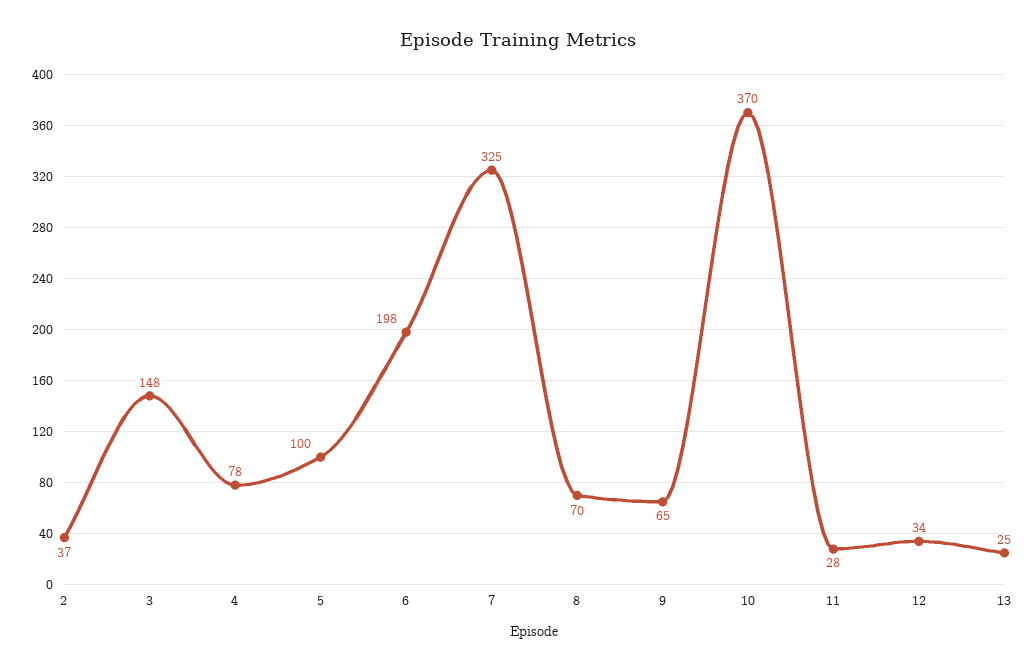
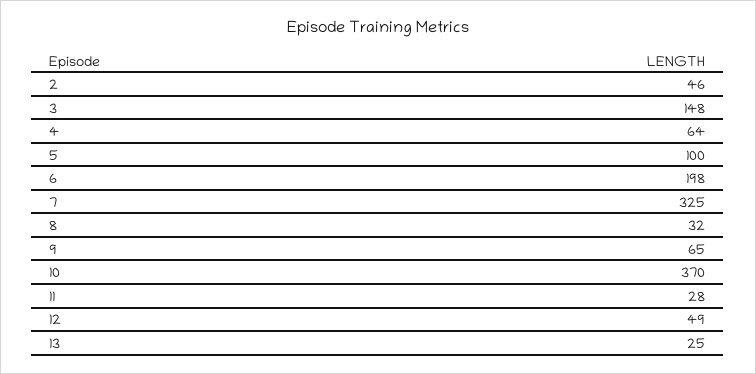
  {
-   "2": 37,
+   "2": 46,
    "3": 148,
-   "4": 78,
+   "4": 64,
    "5": 100,
    "6": 198,
    "7": 325,
-   "8": 70,
+   "8": 32,
    "9": 65,
    "10": 370,
    "11": 28,
-   "12": 34,
+   "12": 49,
    "13": 25
  }

